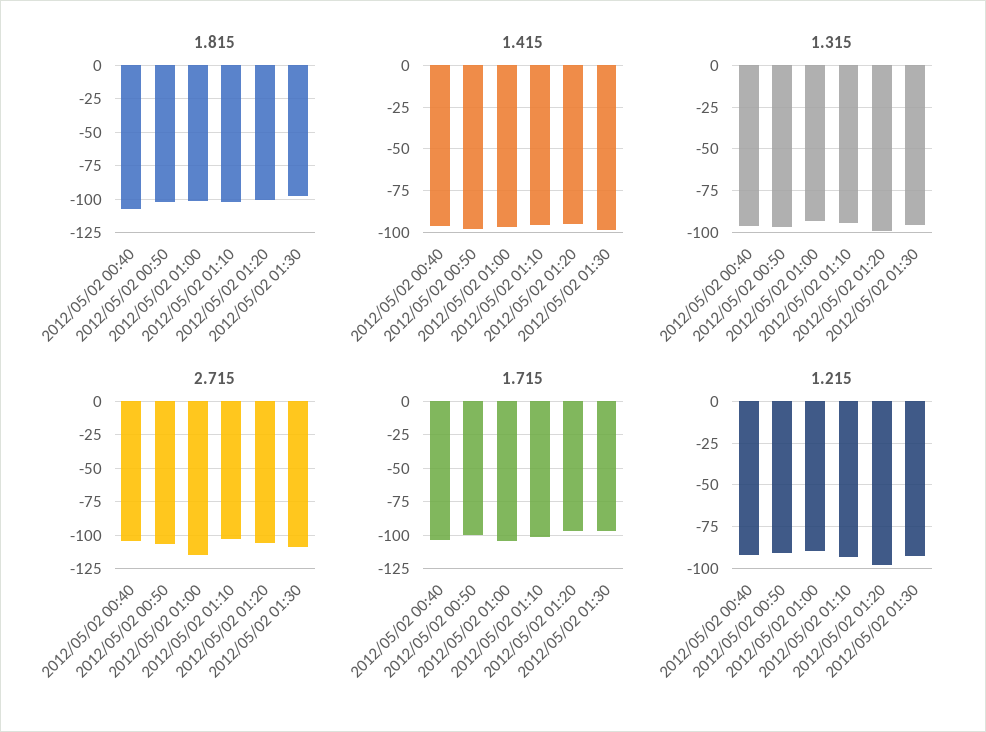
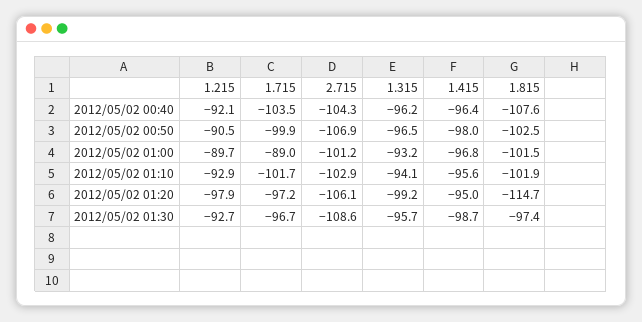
  {
    "1.815": {
      "2012/05/02 00:40": -107.6,
      "2012/05/02 00:50": -102.5,
      "2012/05/02 01:00": -101.5,
      "2012/05/02 01:10": -101.9,
-     "2012/05/02 01:20": -100,
+     "2012/05/02 01:20": -114.7,
      "2012/05/02 01:30": -97.4
    },
    "1.415": {
      "2012/05/02 00:40": -96.4,
      "2012/05/02 00:50": -98,
      "2012/05/02 01:00": -96.8,
      "2012/05/02 01:10": -95.6,
      "2012/05/02 01:20": -95,
      "2012/05/02 01:30": -98.7
    },
    "1.315": {
      "2012/05/02 00:40": -96.2,
      "2012/05/02 00:50": -96.5,
      "2012/05/02 01:00": -93.2,
      "2012/05/02 01:10": -94.1,
      "2012/05/02 01:20": -99.2,
      "2012/05/02 01:30": -95.7
    },
    "2.715": {
      "2012/05/02 00:40": -104.3,
      "2012/05/02 00:50": -106.9,
-     "2012/05/02 01:00": -115,
+     "2012/05/02 01:00": -101.2,
      "2012/05/02 01:10": -102.9,
      "2012/05/02 01:20": -106.1,
      "2012/05/02 01:30": -108.6
    },
    "1.715": {
      "2012/05/02 00:40": -103.5,
      "2012/05/02 00:50": -99.9,
-     "2012/05/02 01:00": -105,
+     "2012/05/02 01:00": -89,
      "2012/05/02 01:10": -101.7,
      "2012/05/02 01:20": -97.2,
      "2012/05/02 01:30": -96.7
    },
    "1.215": {
      "2012/05/02 00:40": -92.1,
      "2012/05/02 00:50": -90.5,
      "2012/05/02 01:00": -89.7,
      "2012/05/02 01:10": -92.9,
      "2012/05/02 01:20": -97.9,
      "2012/05/02 01:30": -92.7
    }
  }

